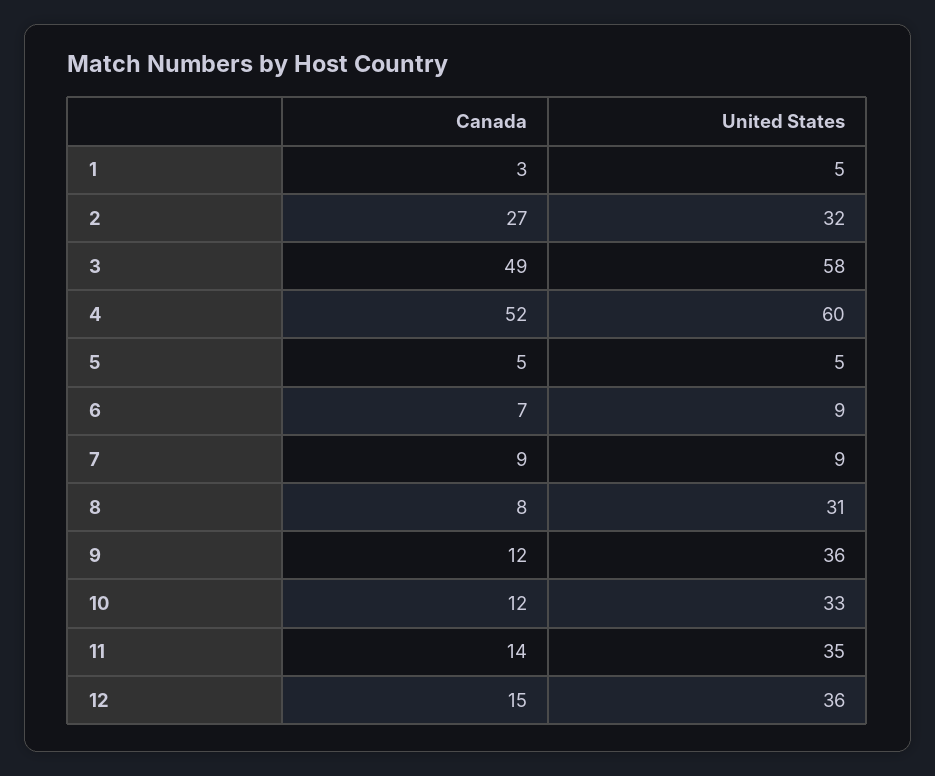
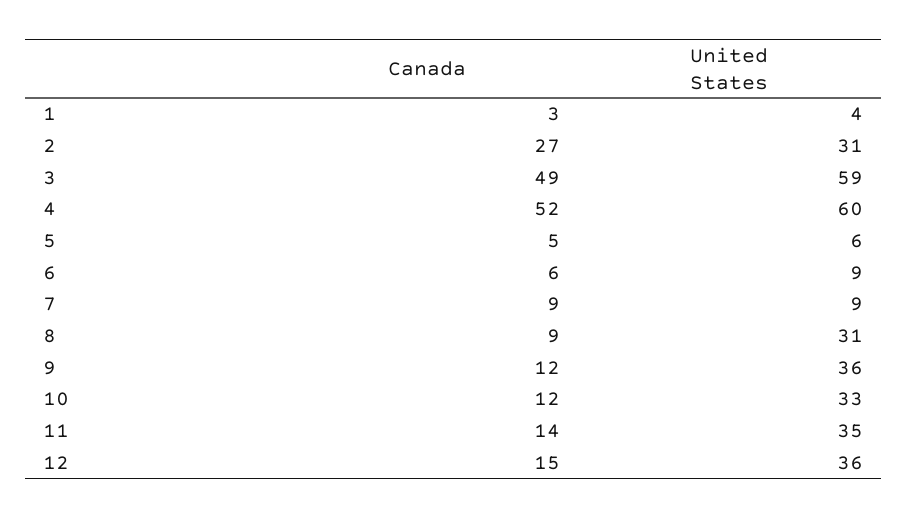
  {
    "Canada": {
      "1": 3,
      "2": 27,
      "3": 49,
      "4": 52,
      "5": 5,
-     "6": 7,
+     "6": 6,
      "7": 9,
-     "8": 8,
+     "8": 9,
      "9": 12,
      "10": 12,
      "11": 14,
      "12": 15
    },
    "United States": {
-     "1": 5,
+     "1": 4,
-     "2": 32,
+     "2": 31,
-     "3": 58,
+     "3": 59,
      "4": 60,
-     "5": 5,
+     "5": 6,
      "6": 9,
      "7": 9,
      "8": 31,
      "9": 36,
      "10": 33,
      "11": 35,
      "12": 36
    }
  }

